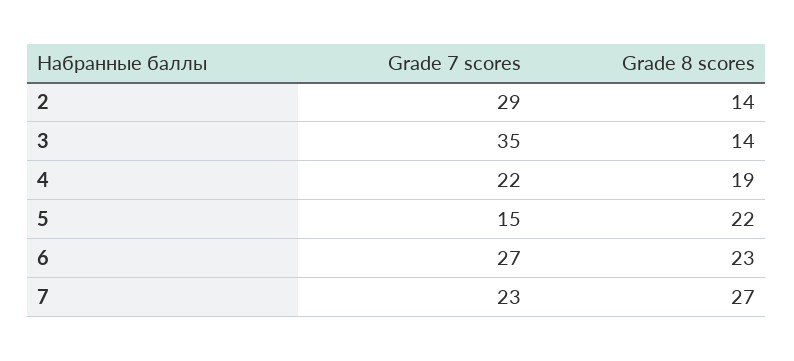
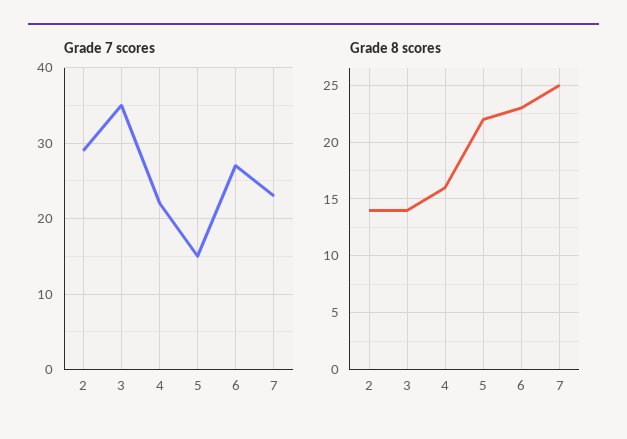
  {
    "Grade 7 scores": {
      "2": 29,
      "3": 35,
      "4": 22,
      "5": 15,
      "6": 27,
      "7": 23
    },
    "Grade 8 scores": {
      "2": 14,
      "3": 14,
-     "4": 19,
+     "4": 16,
      "5": 22,
      "6": 23,
-     "7": 27
+     "7": 25
    }
  }

